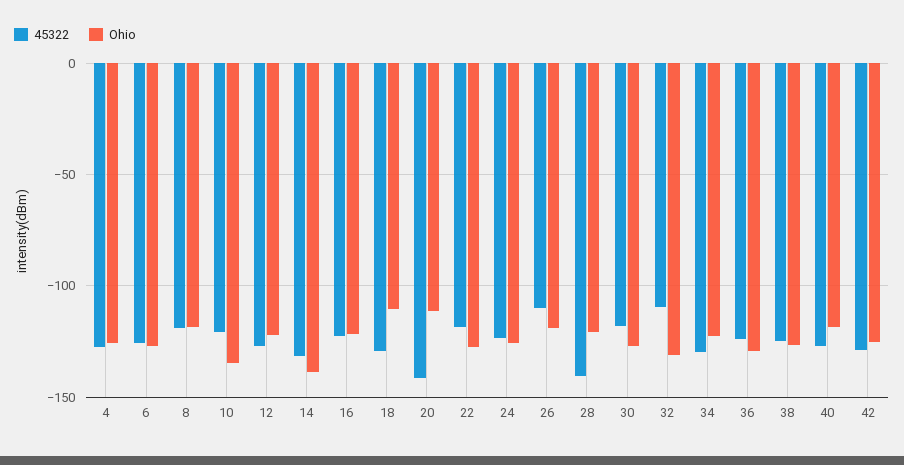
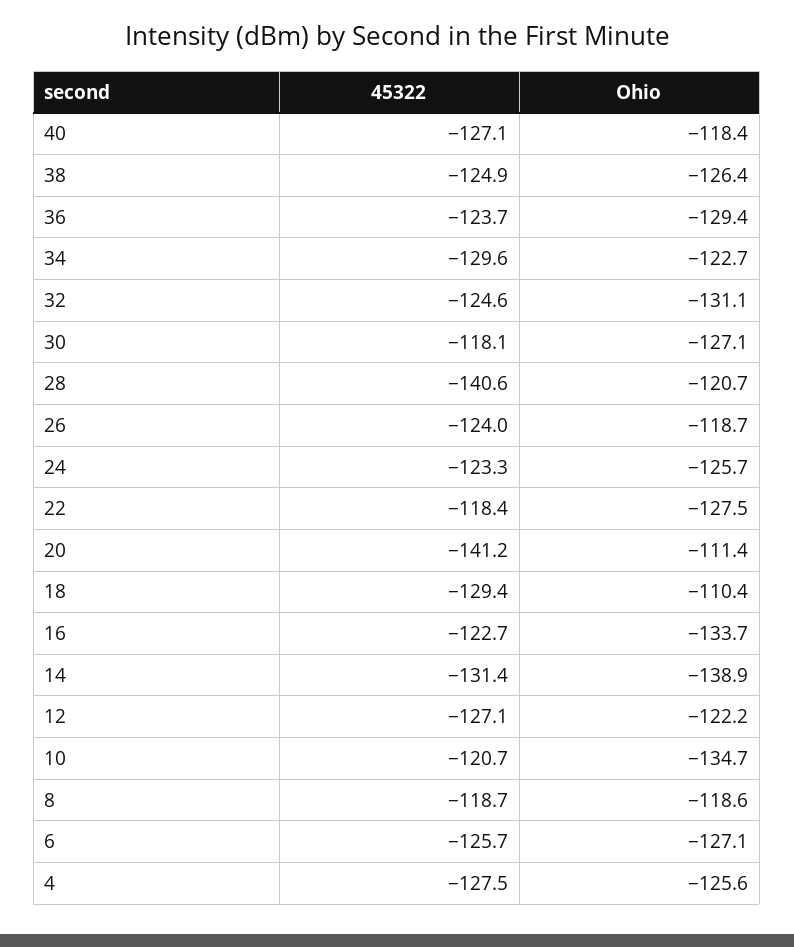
  {
    "45322": {
      "4": -127.5,
      "6": -125.7,
      "8": -118.7,
      "10": -120.7,
      "12": -127.1,
      "14": -131.4,
      "16": -122.7,
      "18": -129.4,
      "20": -141.2,
      "22": -118.4,
      "24": -123.3,
-     "26": -110,
+     "26": -124,
      "28": -140.6,
      "30": -118.1,
-     "32": -110,
+     "32": -124.6,
      "34": -129.6,
      "36": -123.7,
      "38": -124.9,
-     "40": -127.1,
+     "40": -127.1
-     "42": -130
    },
    "Ohio": {
      "4": -125.6,
      "6": -127.1,
      "8": -118.6,
      "10": -134.7,
      "12": -122.2,
      "14": -138.9,
-     "16": -120,
+     "16": -133.7,
      "18": -110.4,
      "20": -111.4,
      "22": -127.5,
      "24": -125.7,
      "26": -118.7,
      "28": -120.7,
      "30": -127.1,
      "32": -131.1,
      "34": -122.7,
      "36": -129.4,
      "38": -126.4,
-     "40": -118.4,
+     "40": -118.4
-     "42": -125
    }
  }

